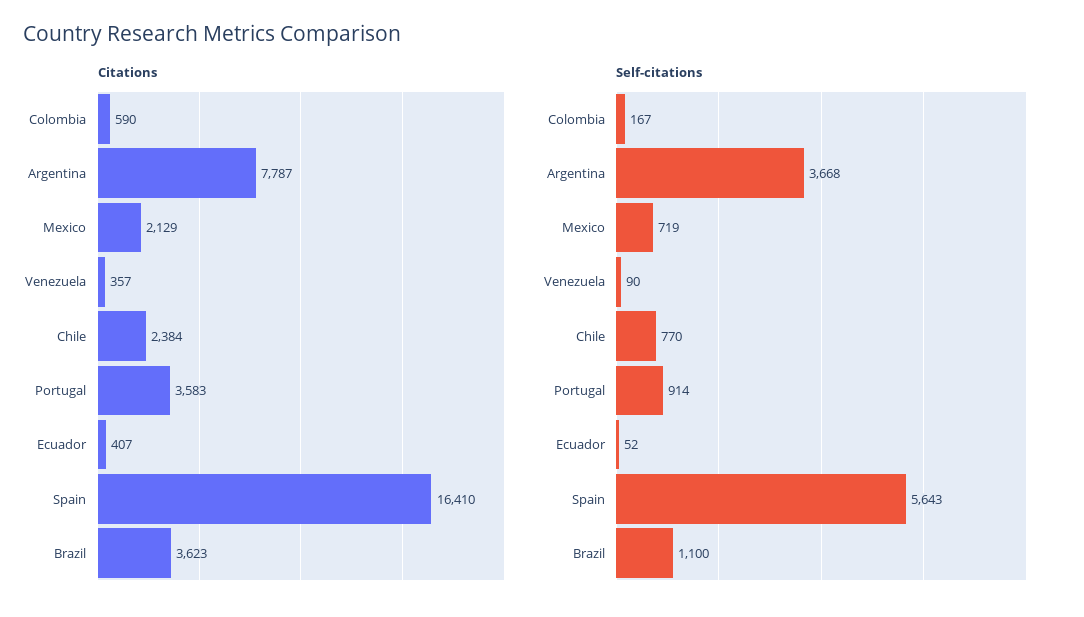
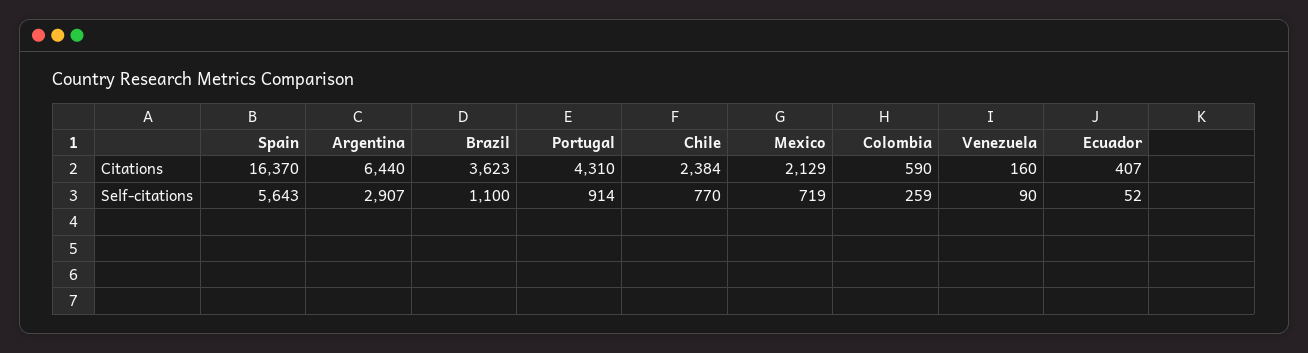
  {
    "Citations": {
      "Colombia": 590,
-     "Argentina": 7787,
+     "Argentina": 6440,
      "Mexico": 2129,
-     "Venezuela": 357,
+     "Venezuela": 160,
      "Chile": 2384,
-     "Portugal": 3583,
+     "Portugal": 4310,
      "Ecuador": 407,
-     "Spain": 16410,
+     "Spain": 16370,
      "Brazil": 3623
    },
    "Self-citations": {
-     "Colombia": 167,
+     "Colombia": 259,
-     "Argentina": 3668,
+     "Argentina": 2907,
      "Mexico": 719,
      "Venezuela": 90,
      "Chile": 770,
      "Portugal": 914,
      "Ecuador": 52,
      "Spain": 5643,
      "Brazil": 1100
    }
  }

